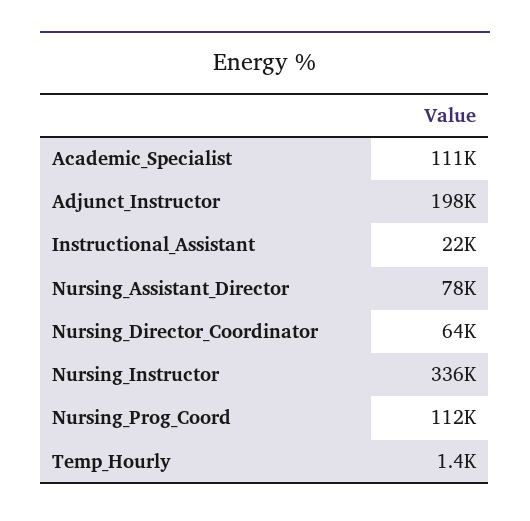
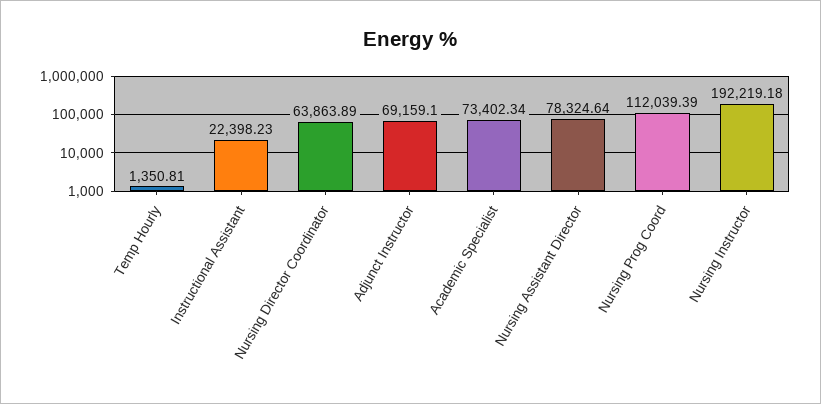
  {
-   "Academic_Specialist": 111000,
+   "Academic_Specialist": 73402.34,
-   "Adjunct_Instructor": 198000,
+   "Adjunct_Instructor": 69159.1,
    "Instructional_Assistant": 22398.23,
    "Nursing_Assistant_Director": 78324.64,
    "Nursing_Director_Coordinator": 63863.89,
-   "Nursing_Instructor": 336000,
+   "Nursing_Instructor": 192219.18,
    "Nursing_Prog_Coord": 112039.39,
    "Temp_Hourly": 1350.81
  }

